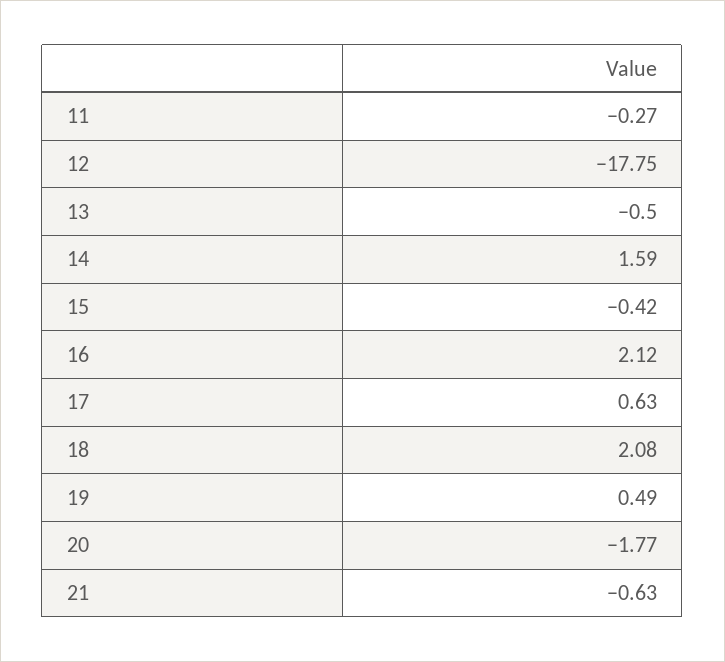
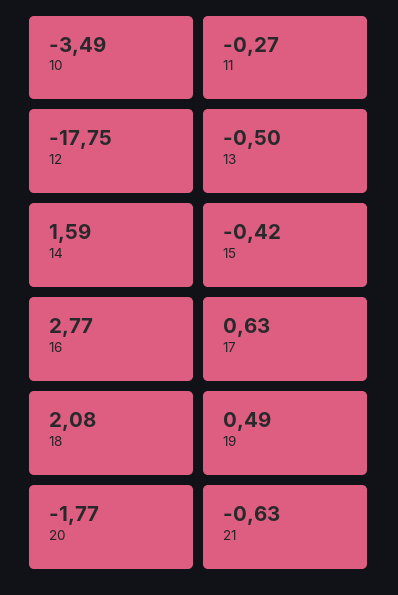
  {
    "11": -0.27,
    "12": -17.75,
    "13": -0.5,
    "14": 1.59,
    "15": -0.42,
-   "16": 2.12,
+   "16": 2.77,
    "17": 0.63,
    "18": 2.08,
    "19": 0.49,
    "20": -1.77,
-   "21": -0.63
+   "21": -0.63,
+   "10": -3.49
  }

